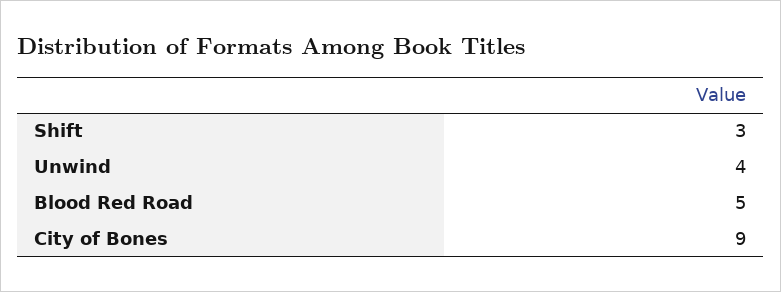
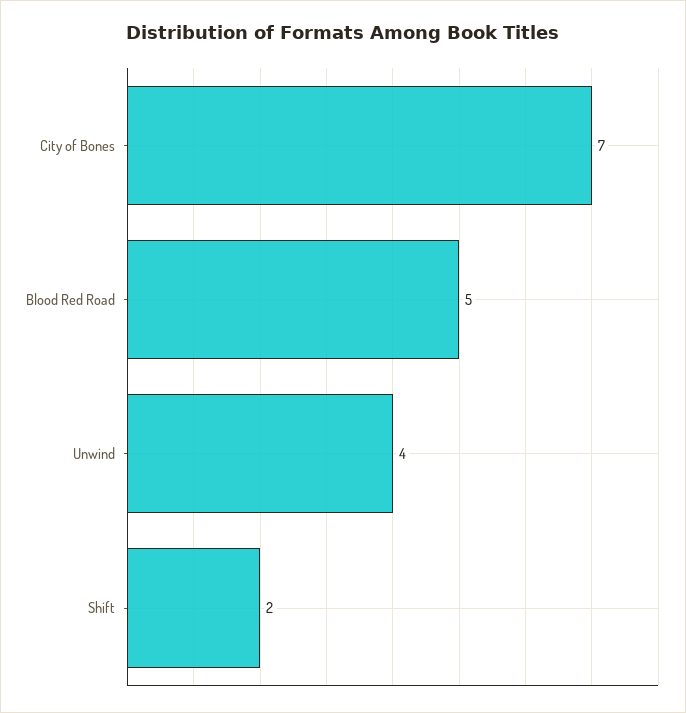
  {
-   "Shift": 3,
+   "Shift": 2,
    "Unwind": 4,
    "Blood Red Road": 5,
-   "City of Bones": 9
+   "City of Bones": 7
  }

